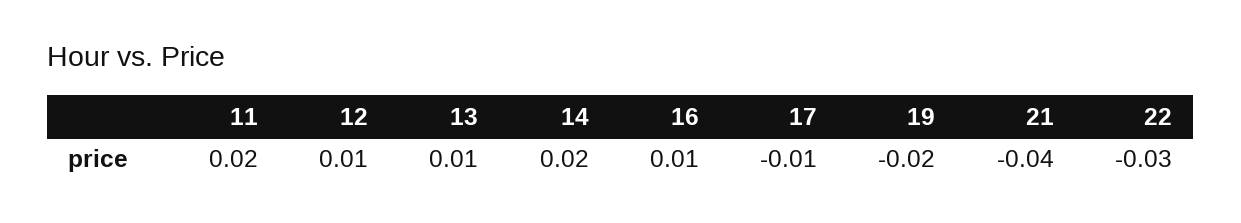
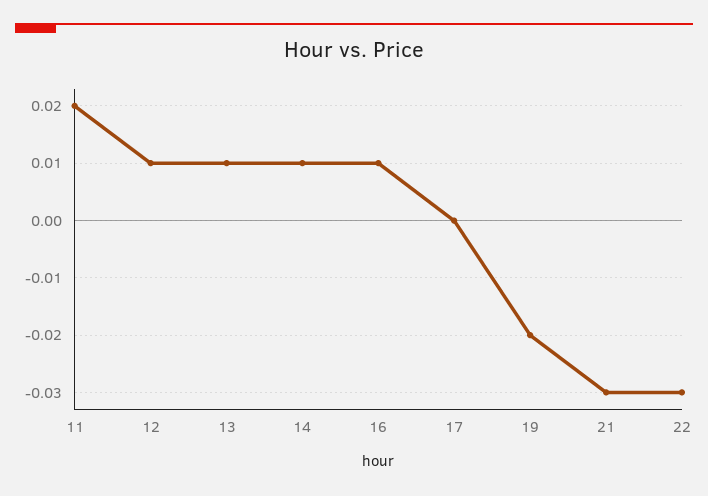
  {
    "11": 0.02,
    "12": 0.01,
    "13": 0.01,
-   "14": 0.02,
+   "14": 0.01,
    "16": 0.01,
-   "17": -0.01,
+   "17": 0,
    "19": -0.02,
-   "21": -0.04,
+   "21": -0.03,
    "22": -0.03
  }

